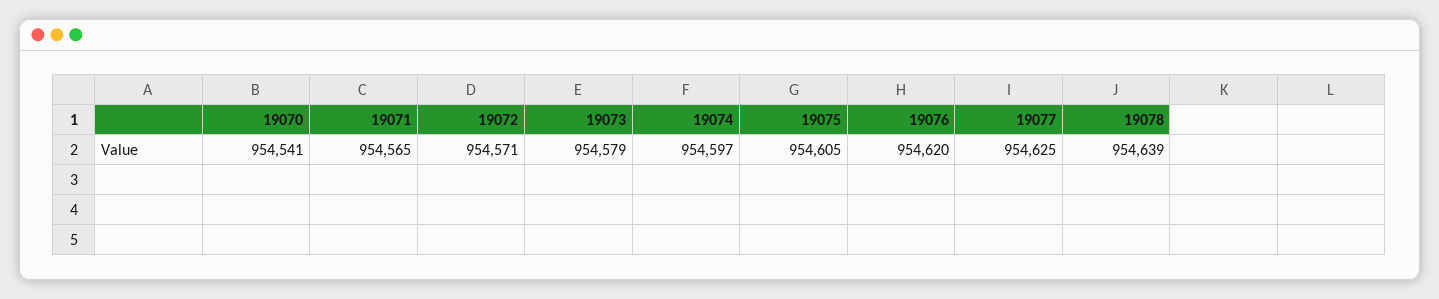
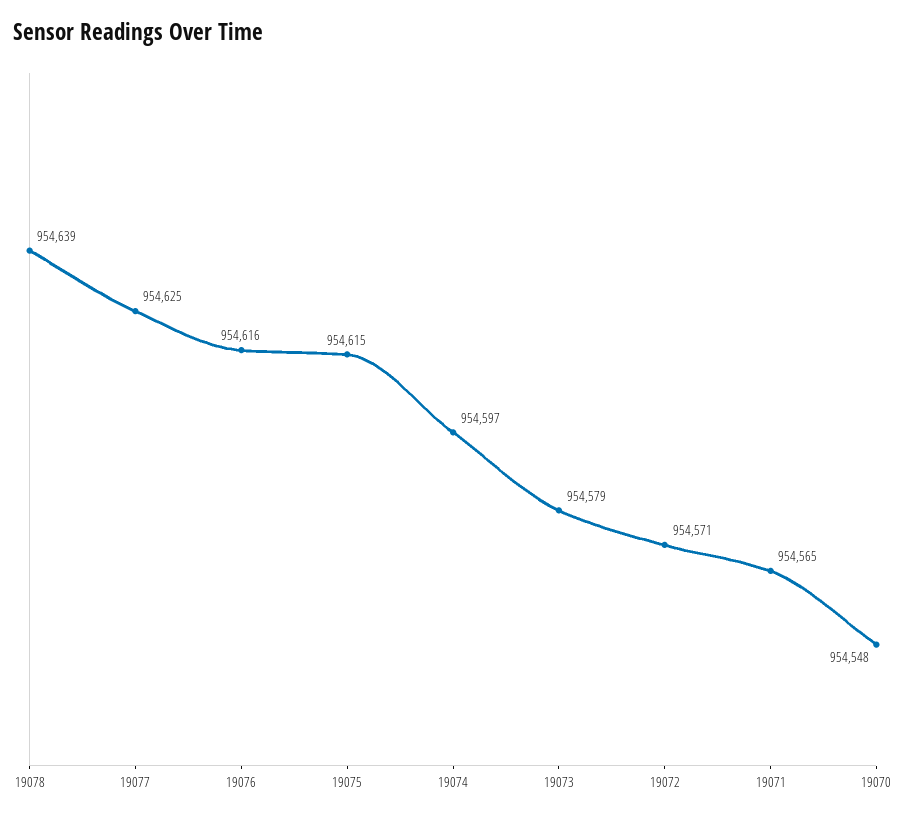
  {
-   "19070": 954541,
+   "19070": 954548,
    "19071": 954565,
    "19072": 954571,
    "19073": 954579,
    "19074": 954597,
-   "19075": 954605,
+   "19075": 954615,
-   "19076": 954620,
+   "19076": 954616,
    "19077": 954625,
    "19078": 954639
  }

